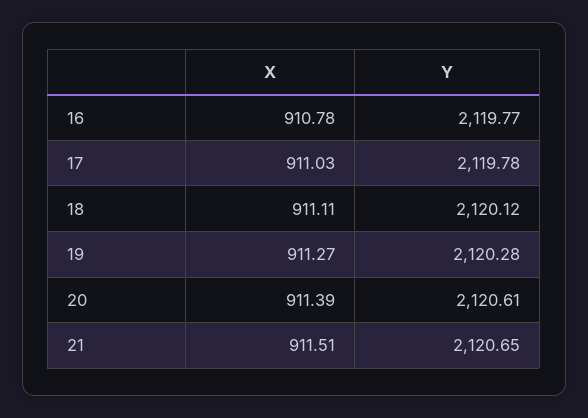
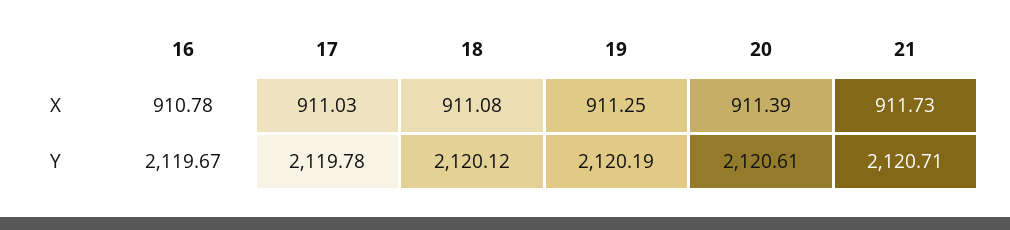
  {
    "X": {
      "16": 910.78,
      "17": 911.03,
-     "18": 911.11,
+     "18": 911.08,
-     "19": 911.27,
+     "19": 911.25,
      "20": 911.39,
-     "21": 911.51
+     "21": 911.73
    },
    "Y": {
-     "16": 2119.77,
+     "16": 2119.67,
      "17": 2119.78,
      "18": 2120.12,
-     "19": 2120.28,
+     "19": 2120.19,
      "20": 2120.61,
-     "21": 2120.65
+     "21": 2120.71
    }
  }

